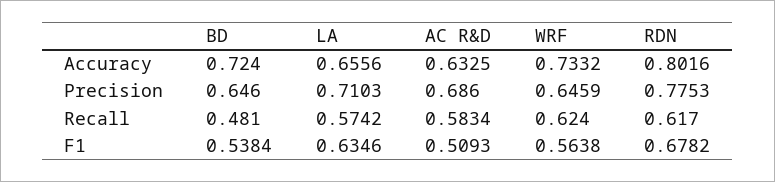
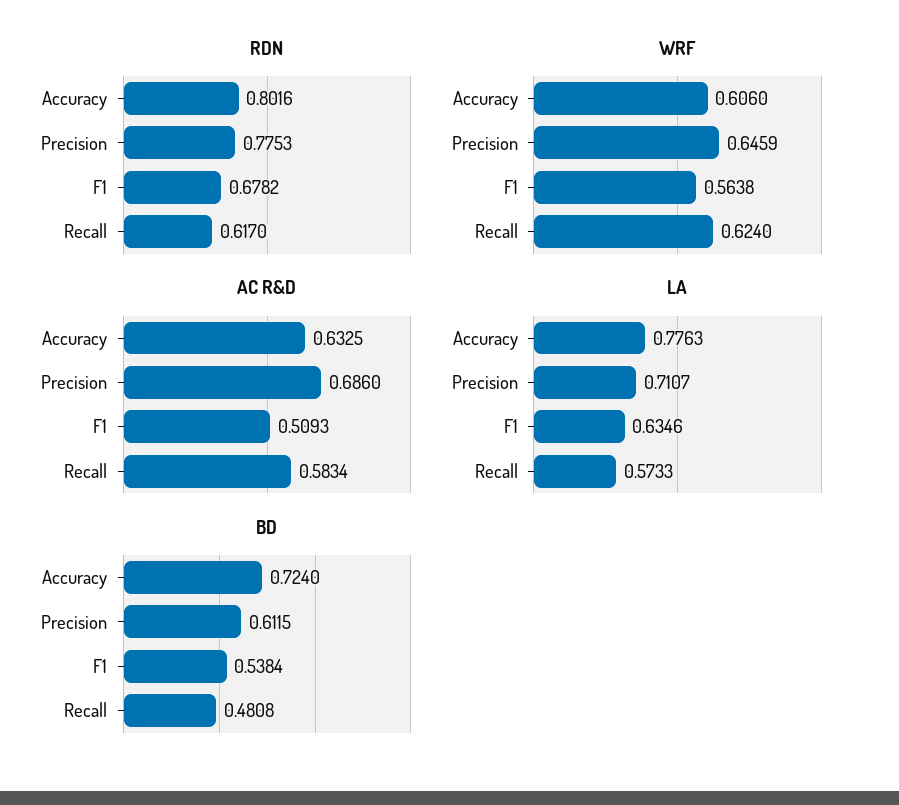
  {
    "BD": {
      "Accuracy": 0.724,
-     "Precision": 0.646,
+     "Precision": 0.6115,
-     "Recall": 0.481,
+     "Recall": 0.4808,
      "F1": 0.5384
    },
    "LA": {
-     "Accuracy": 0.6556,
+     "Accuracy": 0.7763,
-     "Precision": 0.7103,
+     "Precision": 0.7107,
-     "Recall": 0.5742,
+     "Recall": 0.5733,
      "F1": 0.6346
    },
    "AC R&D": {
      "Accuracy": 0.6325,
      "Precision": 0.686,
      "Recall": 0.5834,
      "F1": 0.5093
    },
    "WRF": {
-     "Accuracy": 0.7332,
+     "Accuracy": 0.606,
      "Precision": 0.6459,
      "Recall": 0.624,
      "F1": 0.5638
    },
    "RDN": {
      "Accuracy": 0.8016,
      "Precision": 0.7753,
      "Recall": 0.617,
      "F1": 0.6782
    }
  }

